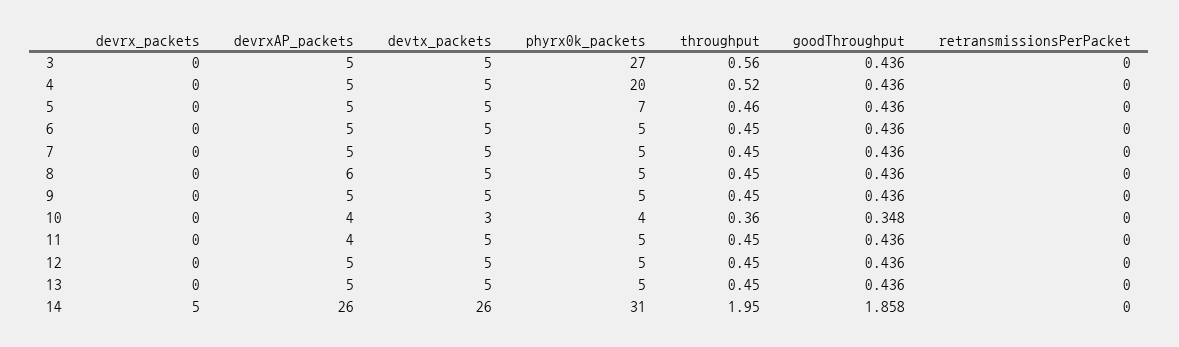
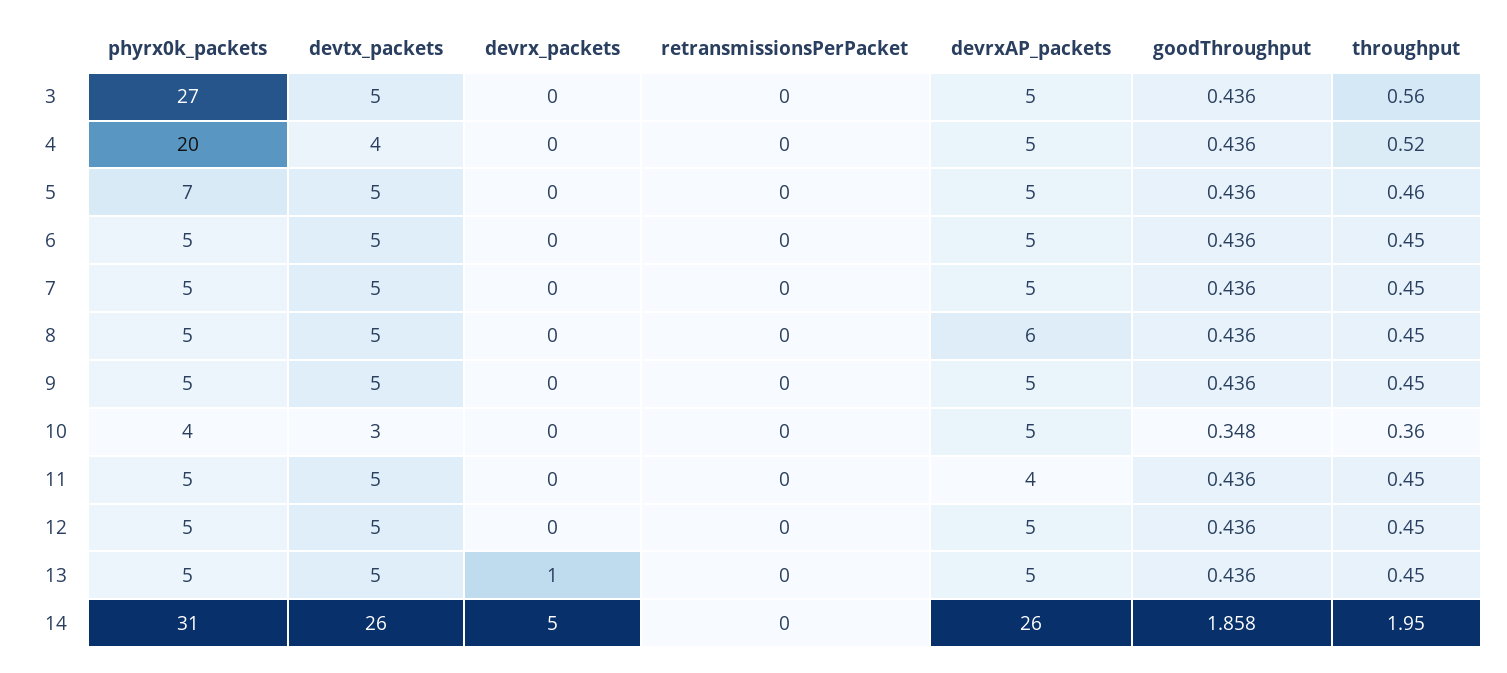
  {
    "devrx_packets": {
      "3": 0,
      "4": 0,
      "5": 0,
      "6": 0,
      "7": 0,
      "8": 0,
      "9": 0,
      "10": 0,
      "11": 0,
      "12": 0,
-     "13": 0,
+     "13": 1,
      "14": 5
    },
    "devrxAP_packets": {
      "3": 5,
      "4": 5,
      "5": 5,
      "6": 5,
      "7": 5,
      "8": 6,
      "9": 5,
-     "10": 4,
+     "10": 5,
      "11": 4,
      "12": 5,
      "13": 5,
      "14": 26
    },
    "devtx_packets": {
      "3": 5,
-     "4": 5,
+     "4": 4,
      "5": 5,
      "6": 5,
      "7": 5,
      "8": 5,
      "9": 5,
      "10": 3,
      "11": 5,
      "12": 5,
      "13": 5,
      "14": 26
    },
    "phyrx0k_packets": {
      "3": 27,
      "4": 20,
      "5": 7,
      "6": 5,
      "7": 5,
      "8": 5,
      "9": 5,
      "10": 4,
      "11": 5,
      "12": 5,
      "13": 5,
      "14": 31
    },
    "throughput": {
      "3": 0.56,
      "4": 0.52,
      "5": 0.46,
      "6": 0.45,
      "7": 0.45,
      "8": 0.45,
      "9": 0.45,
      "10": 0.36,
      "11": 0.45,
      "12": 0.45,
      "13": 0.45,
      "14": 1.95
    },
    "goodThroughput": {
      "3": 0.436,
      "4": 0.436,
      "5": 0.436,
      "6": 0.436,
      "7": 0.436,
      "8": 0.436,
      "9": 0.436,
      "10": 0.348,
      "11": 0.436,
      "12": 0.436,
      "13": 0.436,
      "14": 1.858
    },
    "retransmissionsPerPacket": {
      "3": 0,
      "4": 0,
      "5": 0,
      "6": 0,
      "7": 0,
      "8": 0,
      "9": 0,
      "10": 0,
      "11": 0,
      "12": 0,
      "13": 0,
      "14": 0
    }
  }

